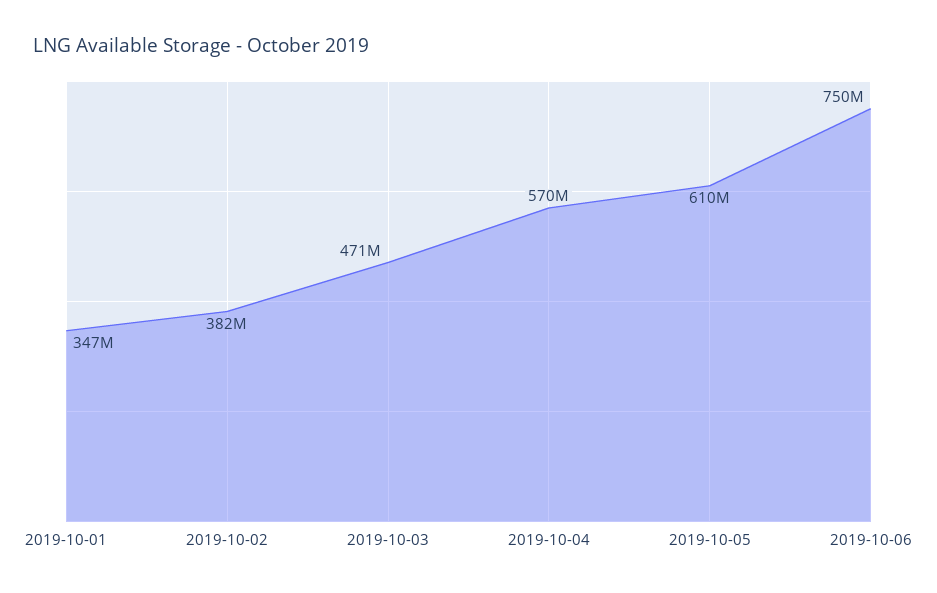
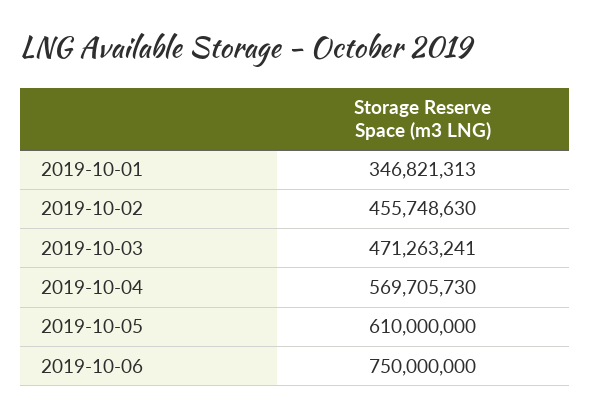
  {
    "2019-10-01": 346821313,
-   "2019-10-02": 382000000,
+   "2019-10-02": 455748630,
    "2019-10-03": 471263241,
    "2019-10-04": 569705730,
    "2019-10-05": 610000000,
    "2019-10-06": 750000000
  }

